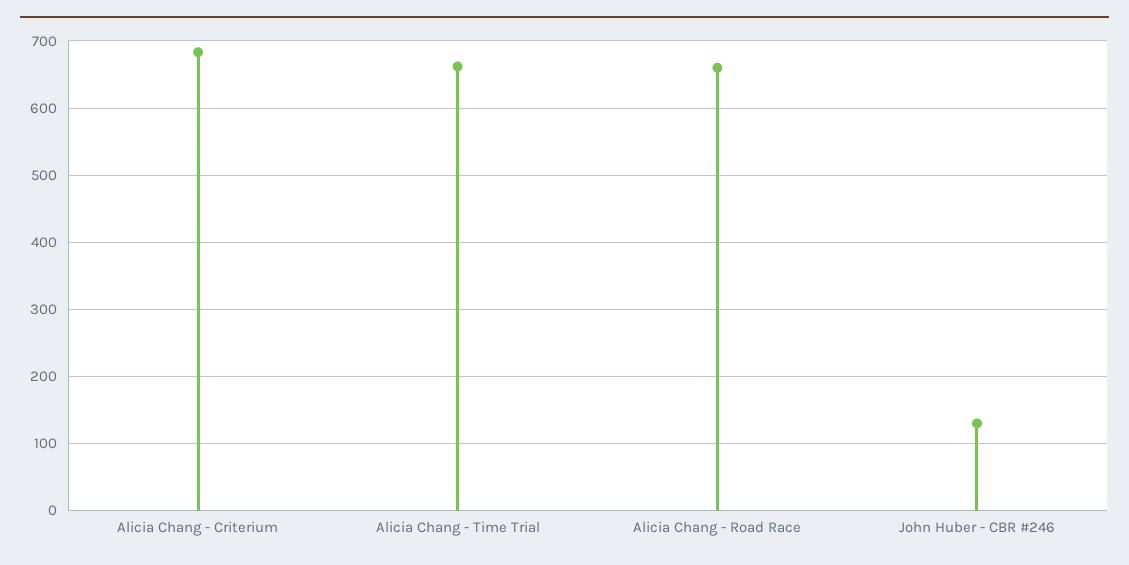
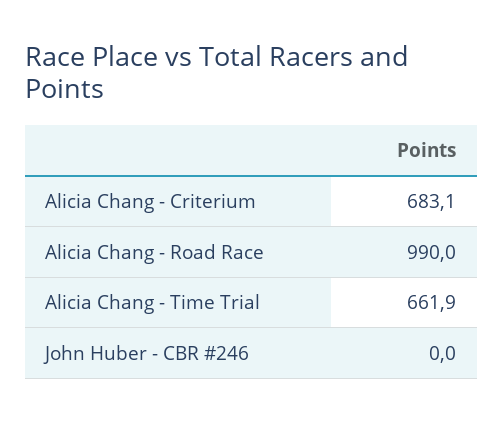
  {
    "Alicia Chang - Criterium": 683.1,
    "Alicia Chang - Time Trial": 661.9,
-   "Alicia Chang - Road Race": 660,
+   "Alicia Chang - Road Race": 990,
-   "John Huber - CBR #246": 130
+   "John Huber - CBR #246": 0
  }

